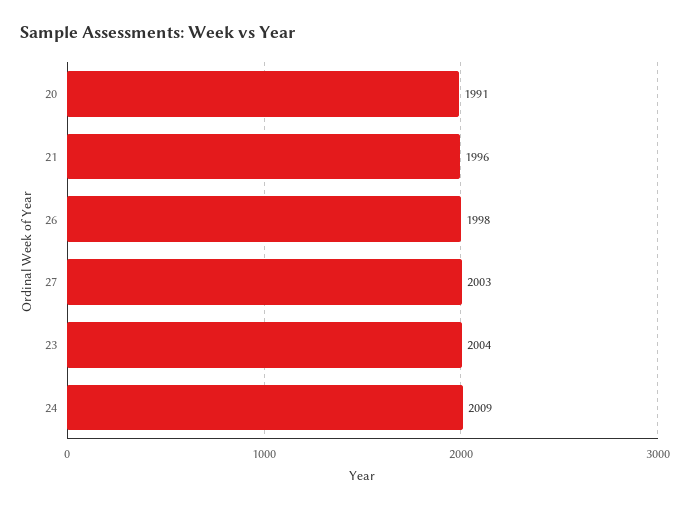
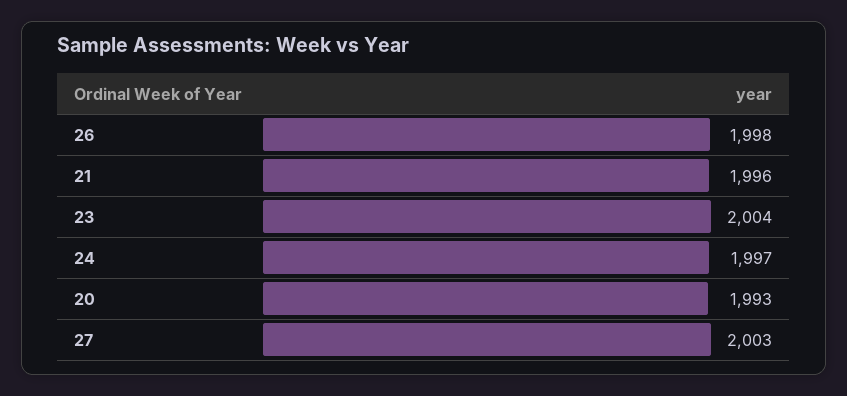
  {
-   "20": 1991,
+   "20": 1993,
    "21": 1996,
    "26": 1998,
    "27": 2003,
    "23": 2004,
-   "24": 2009
+   "24": 1997
  }

